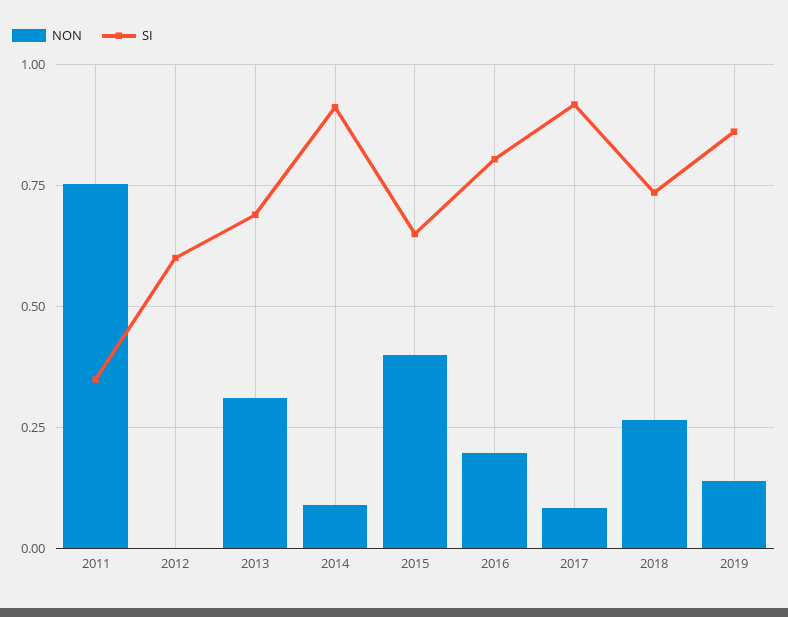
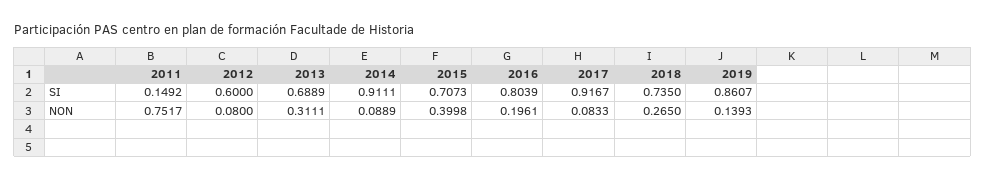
  {
    "NON": {
      "2011": 0.7517,
-     "2012": 0,
+     "2012": 0.08,
      "2013": 0.3111,
      "2014": 0.0889,
      "2015": 0.3998,
      "2016": 0.1961,
      "2017": 0.0833,
      "2018": 0.265,
      "2019": 0.1393
    },
    "SI": {
-     "2011": 0.35,
+     "2011": 0.1492,
      "2012": 0.6,
      "2013": 0.6889,
      "2014": 0.9111,
-     "2015": 0.65,
+     "2015": 0.7073,
      "2016": 0.8039,
      "2017": 0.9167,
      "2018": 0.735,
      "2019": 0.8607
    }
  }

